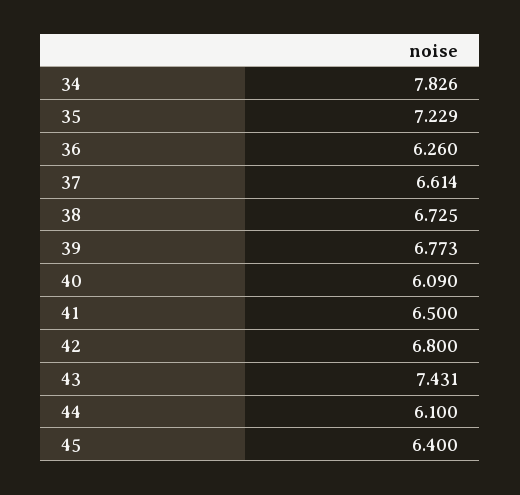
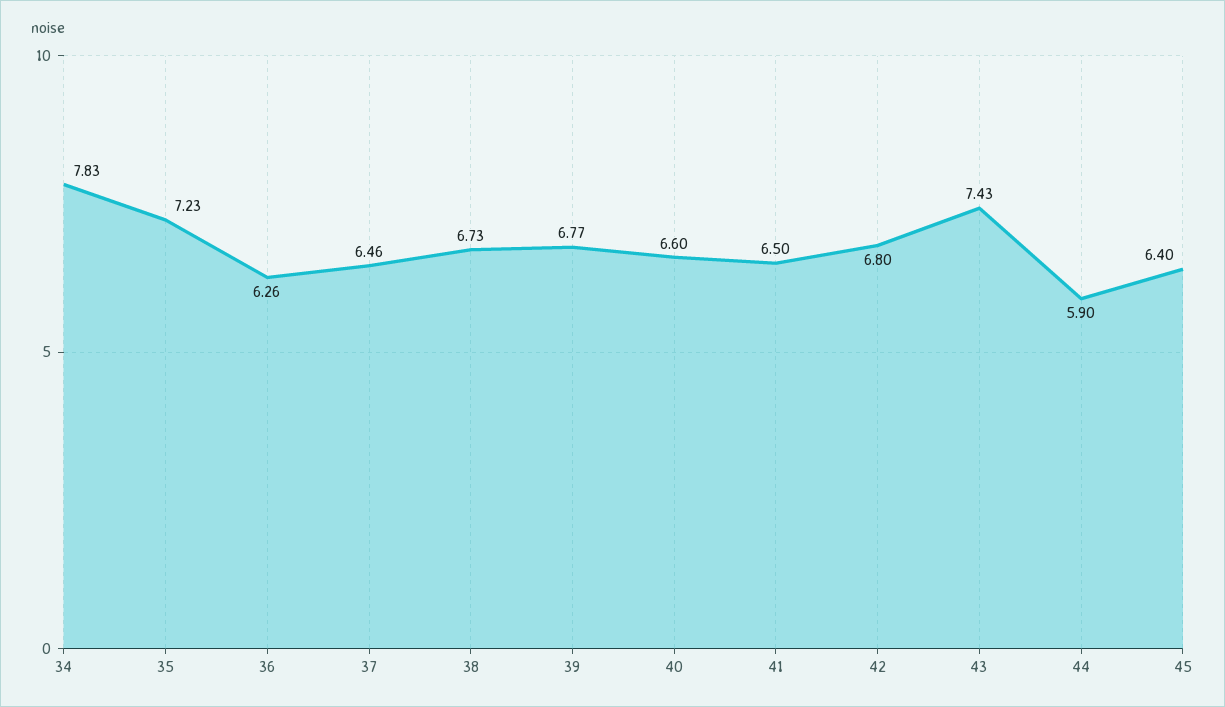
  {
    "34": 7.826,
    "35": 7.229,
    "36": 6.26,
-   "37": 6.614,
+   "37": 6.46,
    "38": 6.725,
    "39": 6.773,
-   "40": 6.09,
+   "40": 6.6,
    "41": 6.5,
    "42": 6.8,
    "43": 7.431,
-   "44": 6.1,
+   "44": 5.9,
    "45": 6.4
  }

